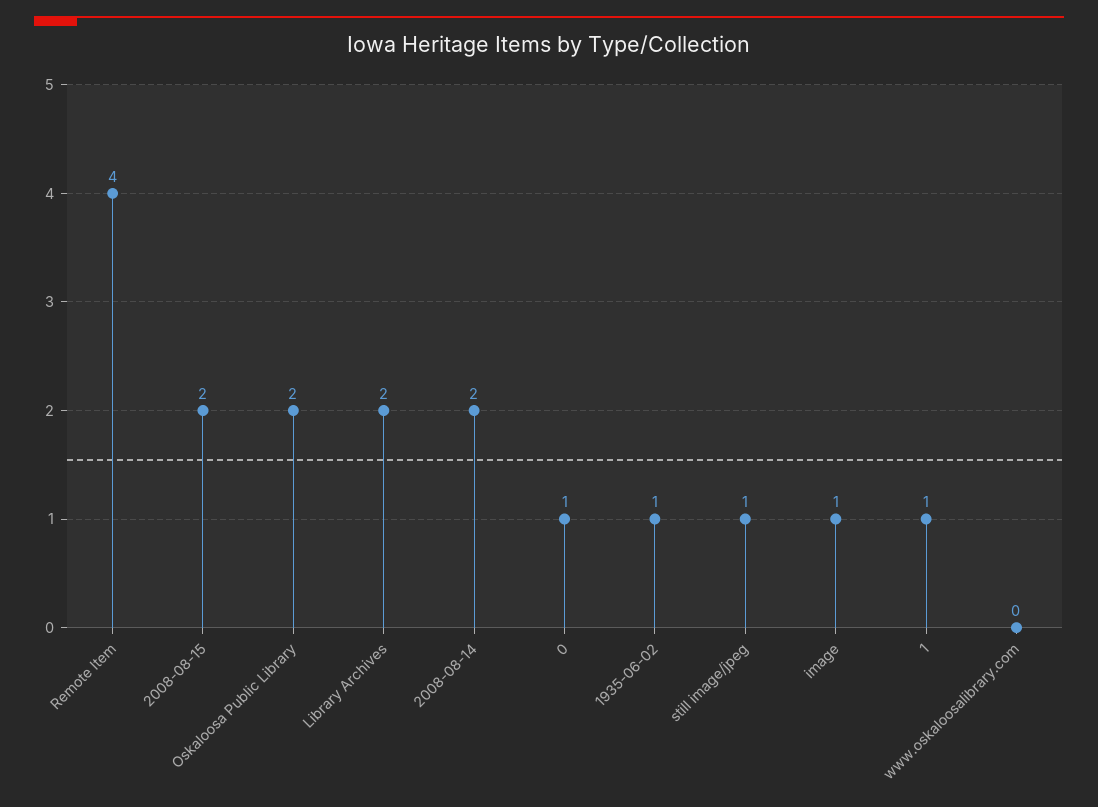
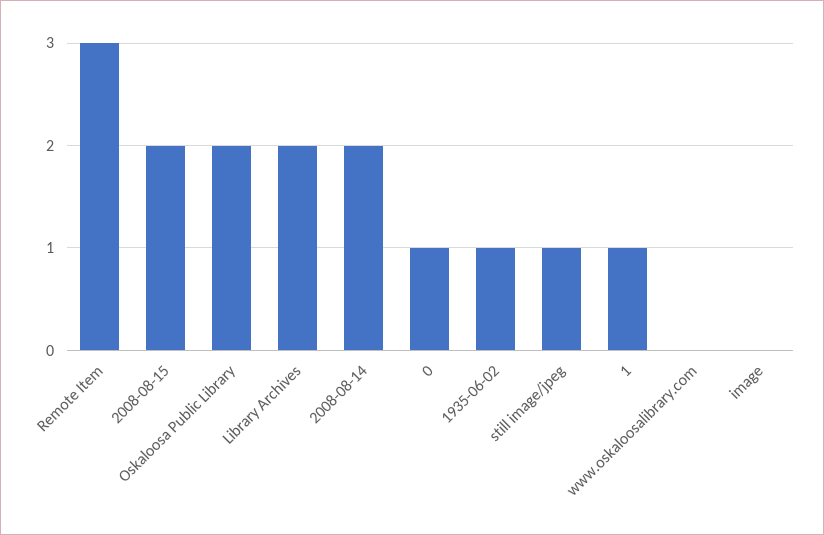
  {
-   "Remote Item": 4,
+   "Remote Item": 3,
    "2008-08-15": 2,
    "Oskaloosa Public Library": 2,
    "Library Archives": 2,
    "2008-08-14": 2,
    "0": 1,
    "1935-06-02": 1,
    "still image/jpeg": 1,
-   "image": 1,
+   "image": 0,
    "1": 1,
    "www.oskaloosalibrary.com": 0
  }

